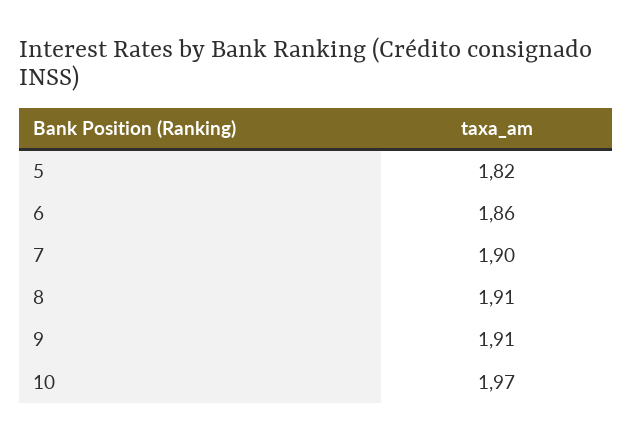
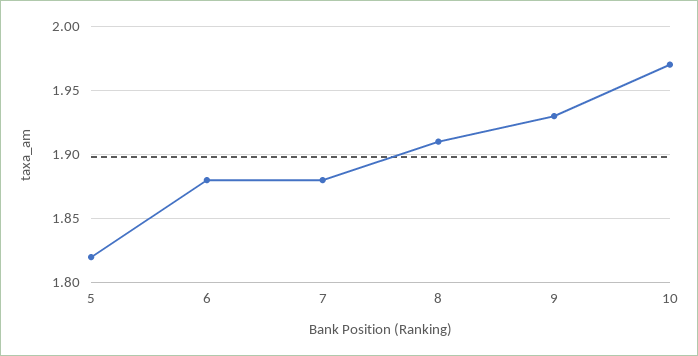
  {
    "5": 1.82,
-   "6": 1.86,
+   "6": 1.88,
-   "7": 1.9,
+   "7": 1.88,
    "8": 1.91,
-   "9": 1.91,
+   "9": 1.93,
    "10": 1.97
  }

